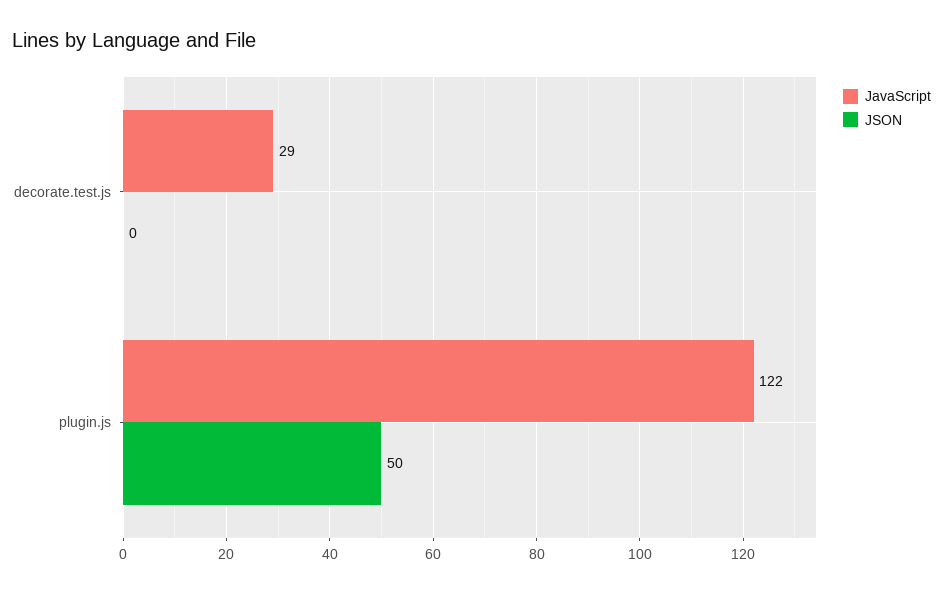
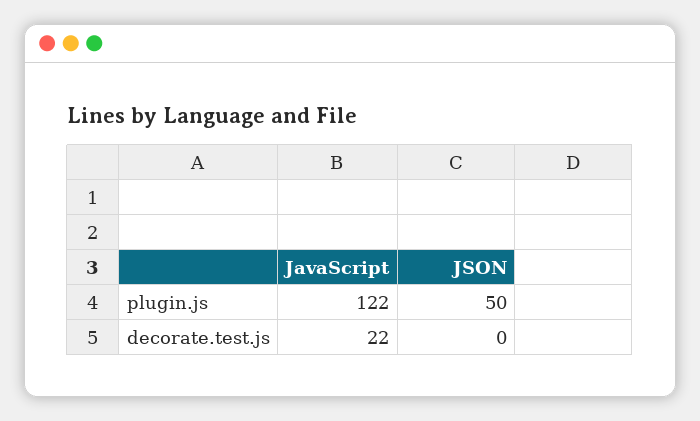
  {
    "JavaScript": {
-     "decorate.test.js": 29,
+     "decorate.test.js": 22,
      "plugin.js": 122
    },
    "JSON": {
      "decorate.test.js": 0,
      "plugin.js": 50
    }
  }

